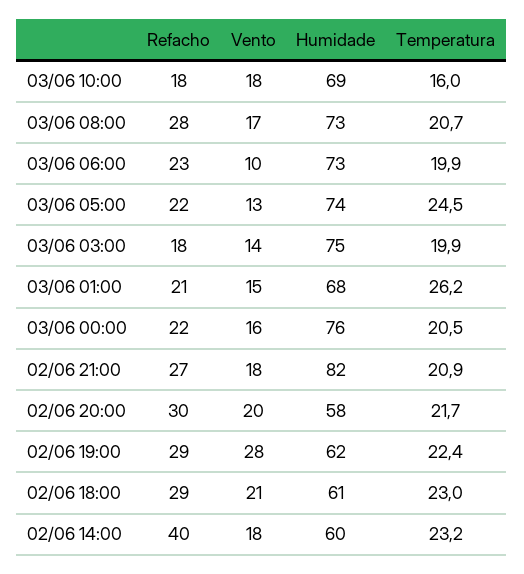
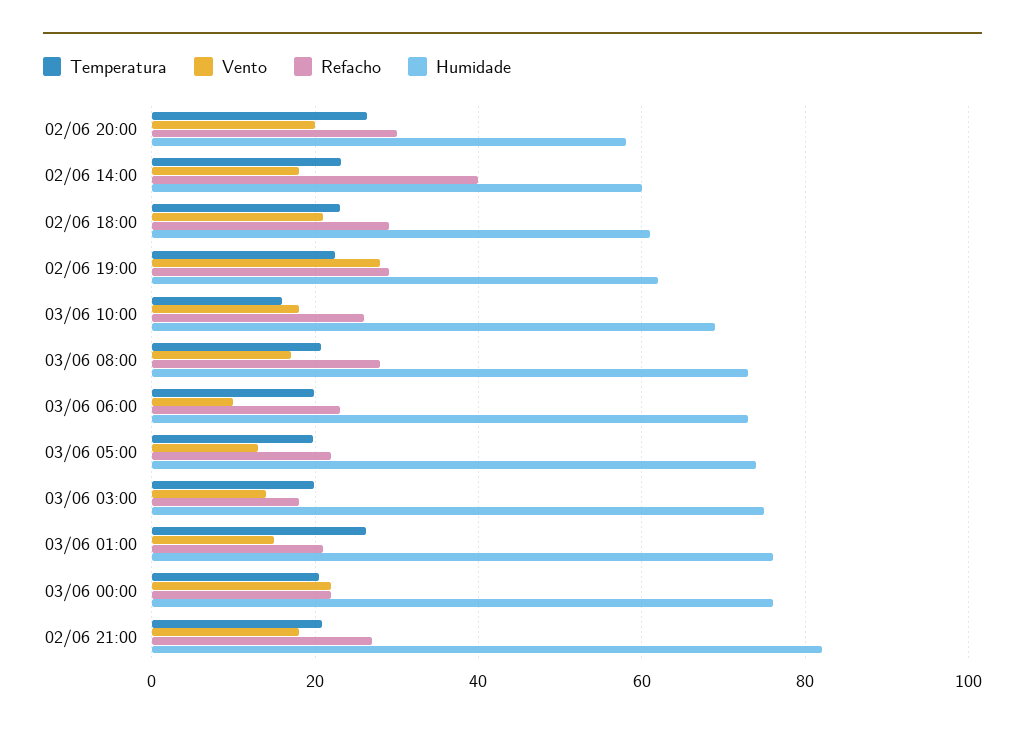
  {
    "Refacho": {
-     "03/06 10:00": 18,
+     "03/06 10:00": 26,
      "03/06 08:00": 28,
      "03/06 06:00": 23,
      "03/06 05:00": 22,
      "03/06 03:00": 18,
      "03/06 01:00": 21,
      "03/06 00:00": 22,
      "02/06 21:00": 27,
      "02/06 20:00": 30,
      "02/06 19:00": 29,
      "02/06 18:00": 29,
      "02/06 14:00": 40
    },
    "Vento": {
      "03/06 10:00": 18,
      "03/06 08:00": 17,
      "03/06 06:00": 10,
      "03/06 05:00": 13,
      "03/06 03:00": 14,
      "03/06 01:00": 15,
-     "03/06 00:00": 16,
+     "03/06 00:00": 22,
      "02/06 21:00": 18,
      "02/06 20:00": 20,
      "02/06 19:00": 28,
      "02/06 18:00": 21,
      "02/06 14:00": 18
    },
    "Humidade": {
      "03/06 10:00": 69,
      "03/06 08:00": 73,
      "03/06 06:00": 73,
      "03/06 05:00": 74,
      "03/06 03:00": 75,
-     "03/06 01:00": 68,
+     "03/06 01:00": 76,
      "03/06 00:00": 76,
      "02/06 21:00": 82,
      "02/06 20:00": 58,
      "02/06 19:00": 62,
      "02/06 18:00": 61,
      "02/06 14:00": 60
    },
    "Temperatura": {
      "03/06 10:00": 16,
      "03/06 08:00": 20.7,
      "03/06 06:00": 19.9,
-     "03/06 05:00": 24.5,
+     "03/06 05:00": 20,
      "03/06 03:00": 19.9,
      "03/06 01:00": 26.2,
      "03/06 00:00": 20.5,
      "02/06 21:00": 20.9,
-     "02/06 20:00": 21.7,
+     "02/06 20:00": 26,
      "02/06 19:00": 22.4,
      "02/06 18:00": 23,
      "02/06 14:00": 23.2
    }
  }

